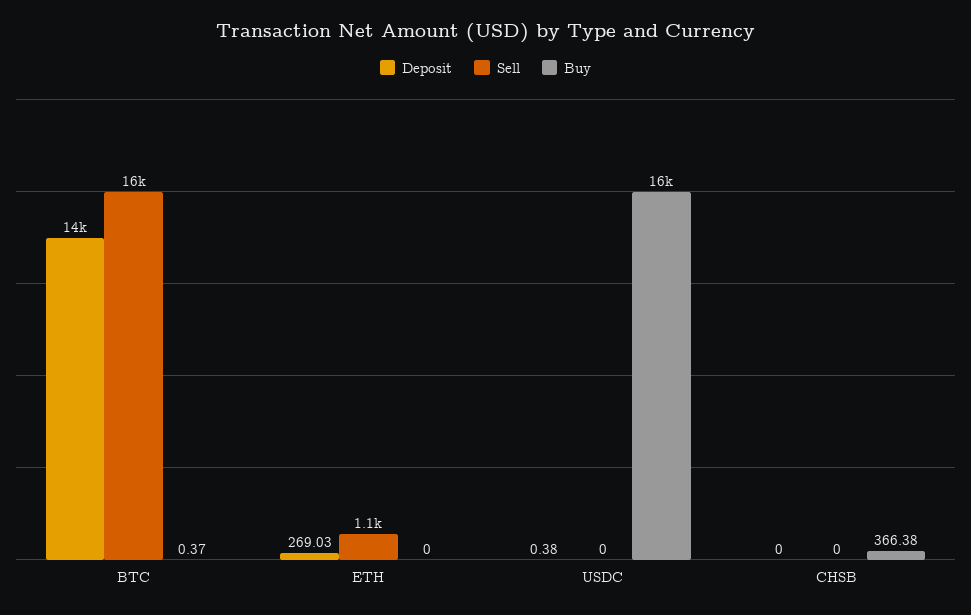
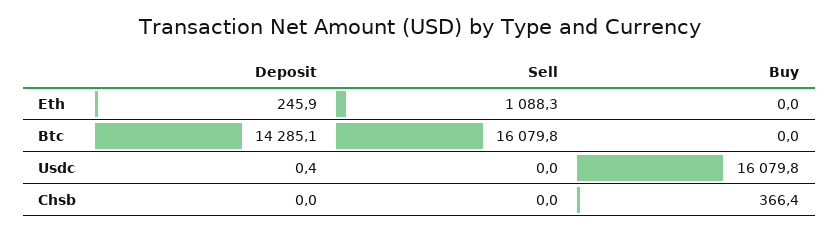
  {
    "Deposit": {
      "BTC": 14285.1,
-     "ETH": 269.03,
+     "ETH": 245.9,
      "USDC": 0.38,
      "CHSB": 0
    },
    "Sell": {
      "BTC": 16079.8,
      "ETH": 1088.3,
      "USDC": 0,
      "CHSB": 0
    },
    "Buy": {
-     "BTC": 0.37,
+     "BTC": 0,
      "ETH": 0,
      "USDC": 16079.8,
      "CHSB": 366.38
    }
  }

